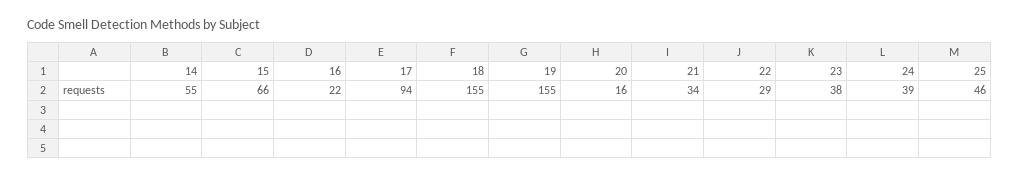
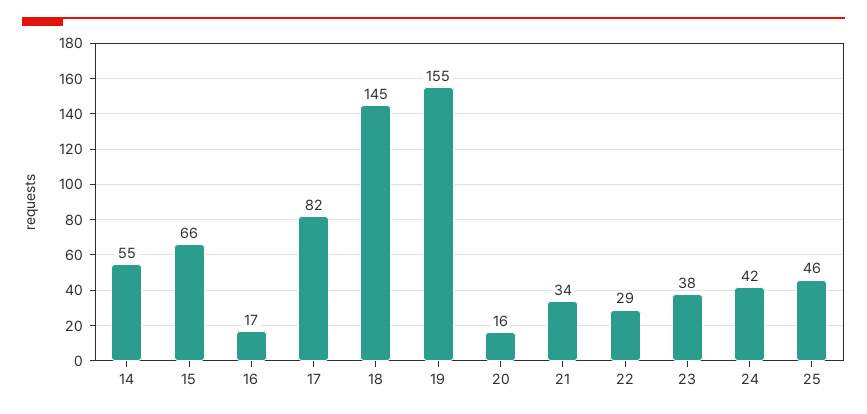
  {
    "14": 55,
    "15": 66,
-   "16": 22,
+   "16": 17,
-   "17": 94,
+   "17": 82,
-   "18": 155,
+   "18": 145,
    "19": 155,
    "20": 16,
    "21": 34,
    "22": 29,
    "23": 38,
-   "24": 39,
+   "24": 42,
    "25": 46
  }

